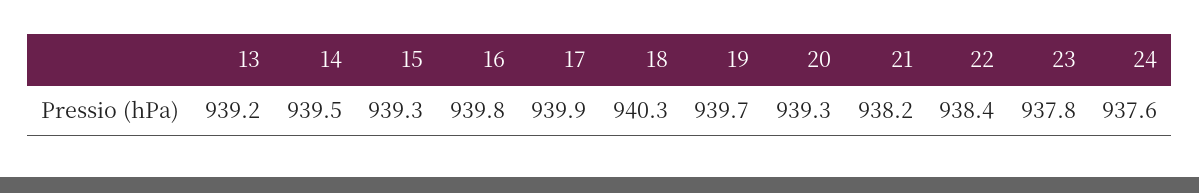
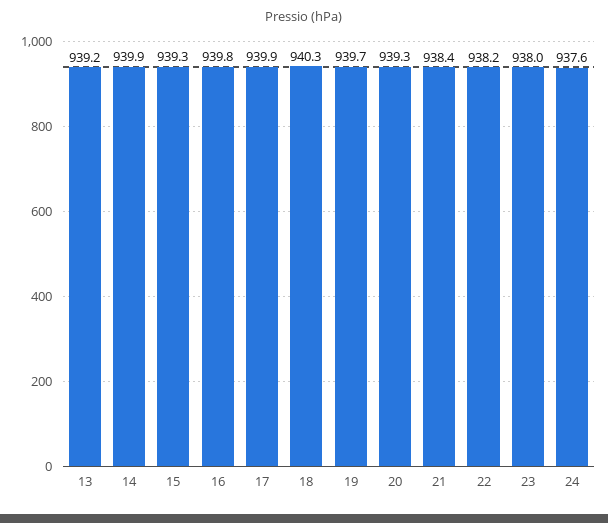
  {
    "13": 939.2,
-   "14": 939.5,
+   "14": 939.9,
    "15": 939.3,
    "16": 939.8,
    "17": 939.9,
    "18": 940.3,
    "19": 939.7,
    "20": 939.3,
-   "21": 938.2,
+   "21": 938.4,
-   "22": 938.4,
+   "22": 938.2,
-   "23": 937.8,
+   "23": 938,
    "24": 937.6
  }

